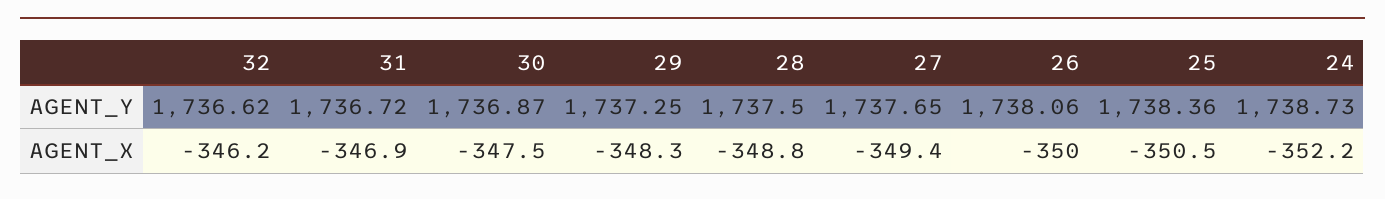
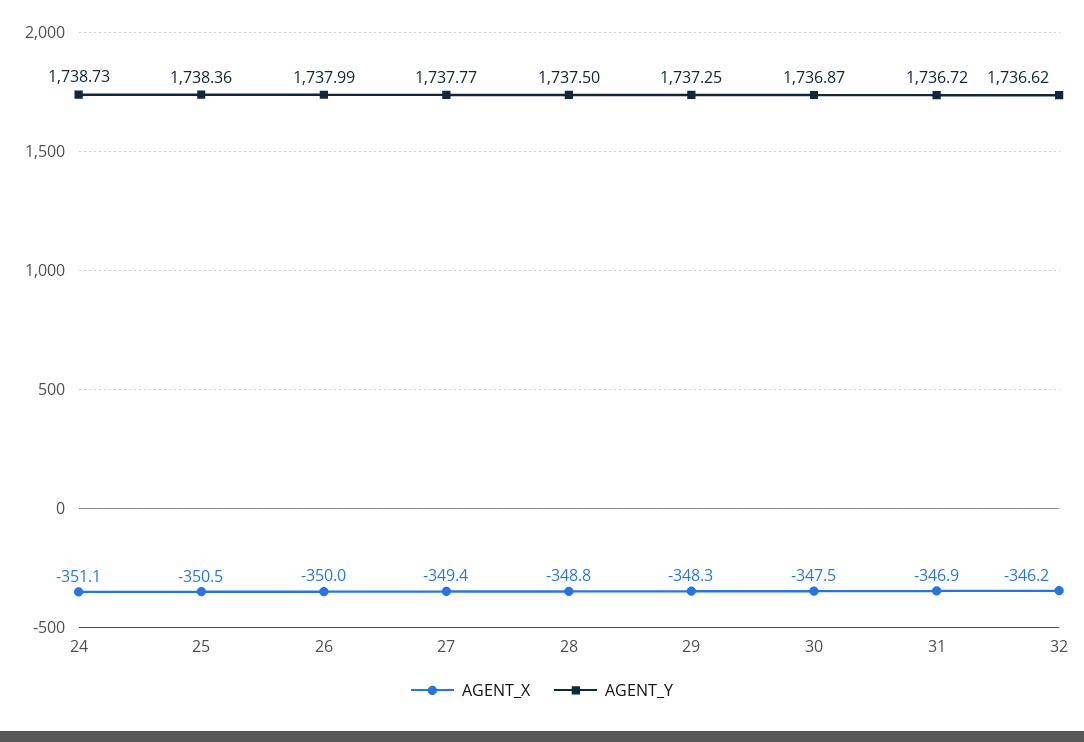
  {
    "AGENT_Y": {
      "32": 1736.62,
      "31": 1736.72,
      "30": 1736.87,
      "29": 1737.25,
      "28": 1737.5,
-     "27": 1737.65,
+     "27": 1737.77,
-     "26": 1738.06,
+     "26": 1737.99,
      "25": 1738.36,
      "24": 1738.73
    },
    "AGENT_X": {
      "32": -346.2,
      "31": -346.9,
      "30": -347.5,
      "29": -348.3,
      "28": -348.8,
      "27": -349.4,
      "26": -350,
      "25": -350.5,
-     "24": -352.2
+     "24": -351.1
    }
  }

